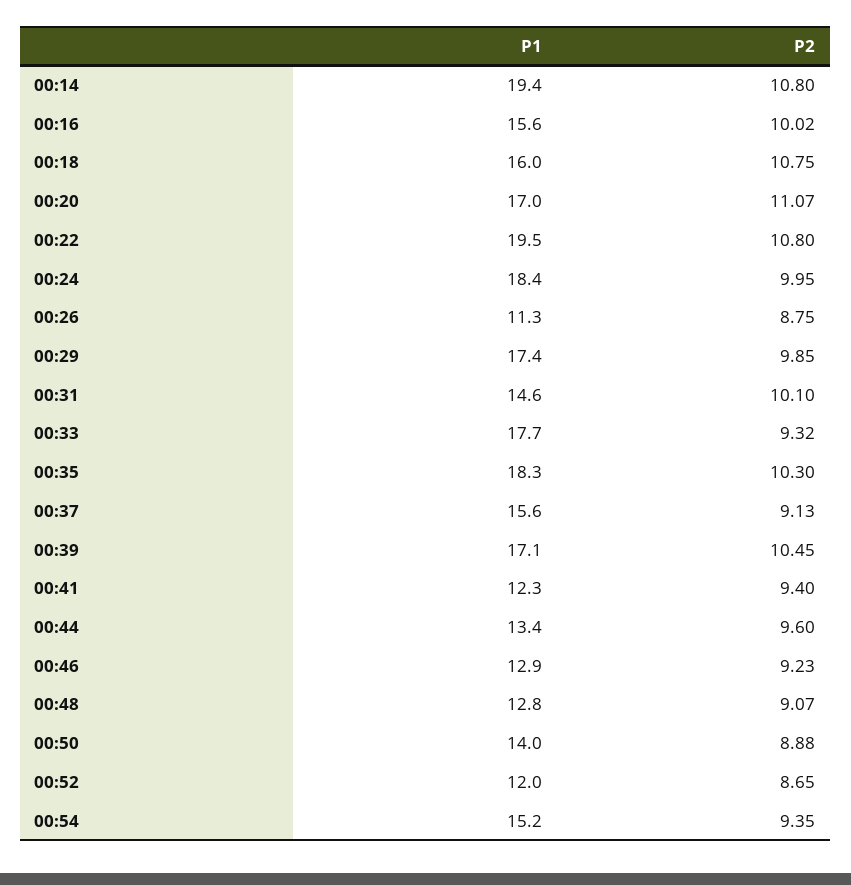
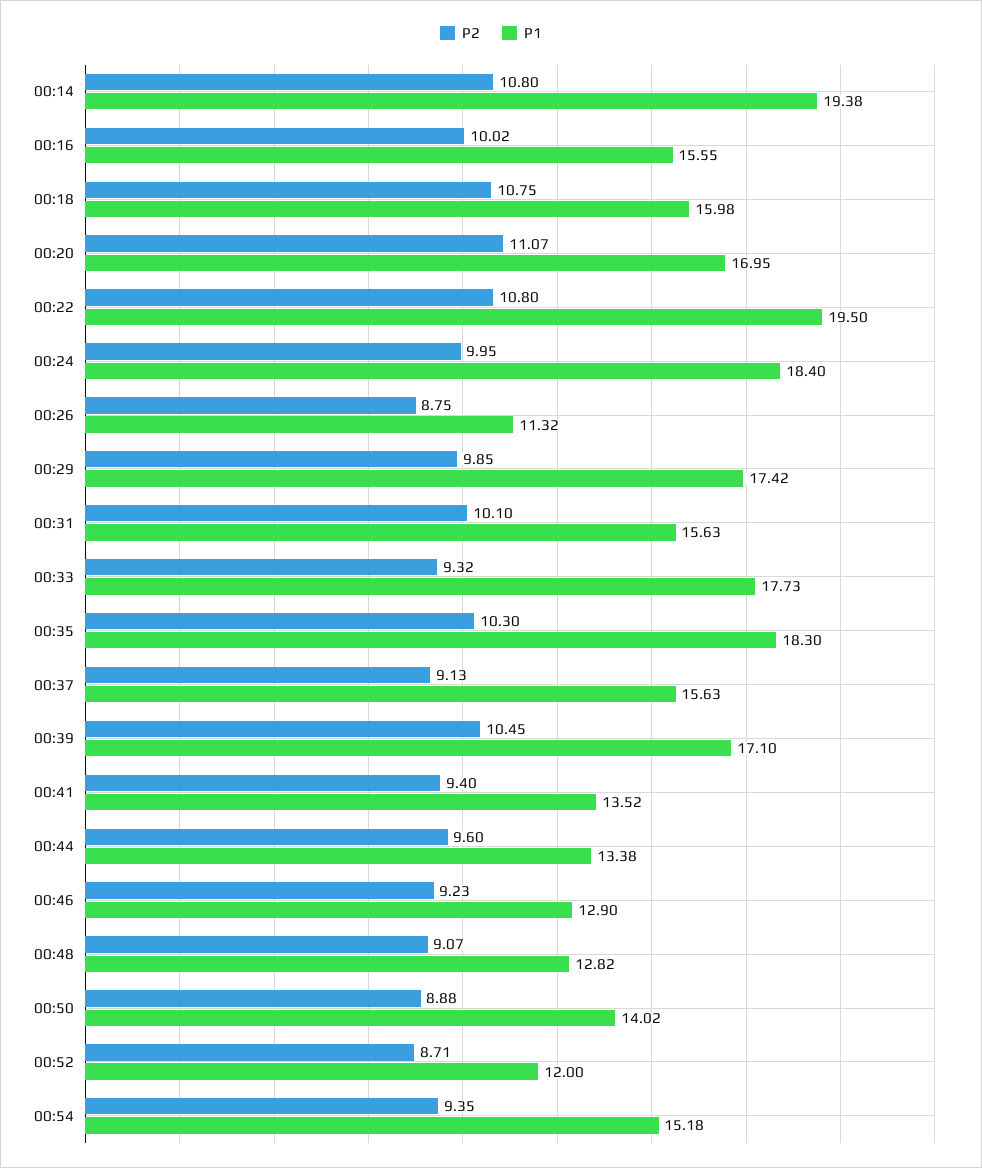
  {
    "P1": {
      "00:14": 19.38,
      "00:16": 15.55,
      "00:18": 15.98,
      "00:20": 16.95,
      "00:22": 19.5,
      "00:24": 18.4,
      "00:26": 11.32,
      "00:29": 17.42,
-     "00:31": 14.6,
+     "00:31": 15.63,
      "00:33": 17.73,
      "00:35": 18.3,
      "00:37": 15.63,
      "00:39": 17.1,
-     "00:41": 12.3,
+     "00:41": 13.52,
      "00:44": 13.38,
      "00:46": 12.9,
      "00:48": 12.82,
      "00:50": 14.02,
      "00:52": 12,
      "00:54": 15.18
    },
    "P2": {
      "00:14": 10.8,
      "00:16": 10.02,
      "00:18": 10.75,
      "00:20": 11.07,
      "00:22": 10.8,
      "00:24": 9.95,
      "00:26": 8.75,
      "00:29": 9.85,
      "00:31": 10.1,
      "00:33": 9.32,
      "00:35": 10.3,
      "00:37": 9.13,
      "00:39": 10.45,
      "00:41": 9.4,
      "00:44": 9.6,
      "00:46": 9.23,
      "00:48": 9.07,
      "00:50": 8.88,
-     "00:52": 8.65,
+     "00:52": 8.71,
      "00:54": 9.35
    }
  }

